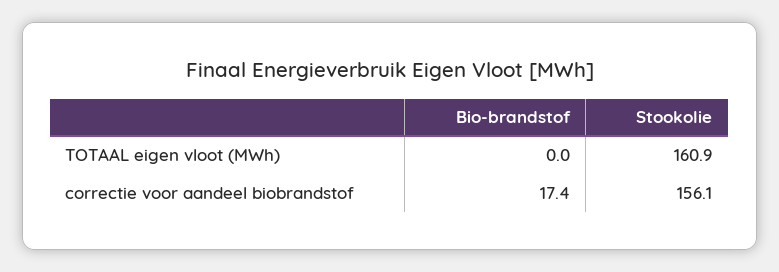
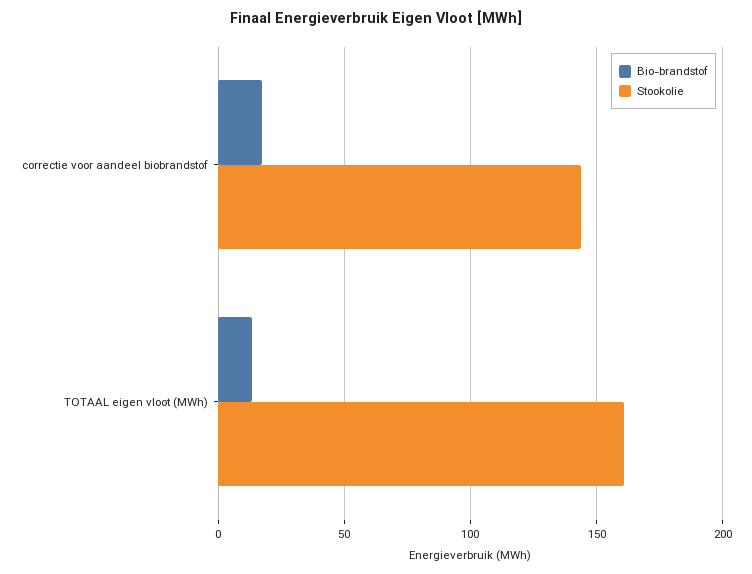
  {
    "Bio-brandstof": {
-     "TOTAAL eigen vloot (MWh)": 0,
+     "TOTAAL eigen vloot (MWh)": 15,
      "correctie voor aandeel biobrandstof": 17.4
    },
    "Stookolie": {
      "TOTAAL eigen vloot (MWh)": 160.9,
-     "correctie voor aandeel biobrandstof": 156.1
+     "correctie voor aandeel biobrandstof": 145
    }
  }

